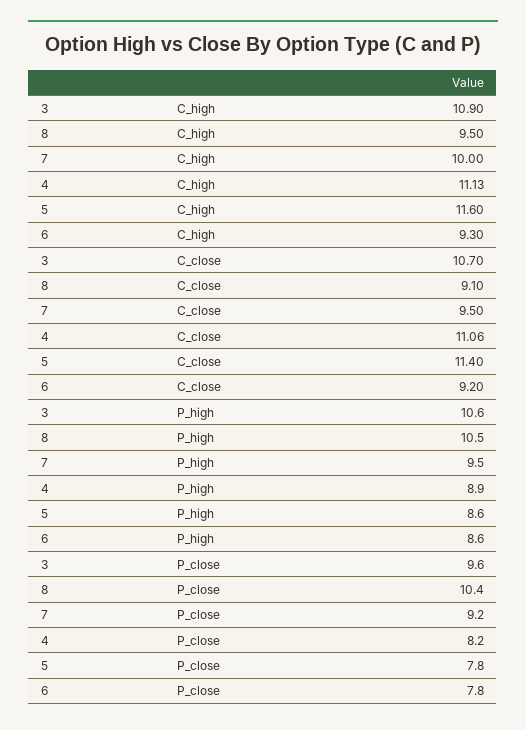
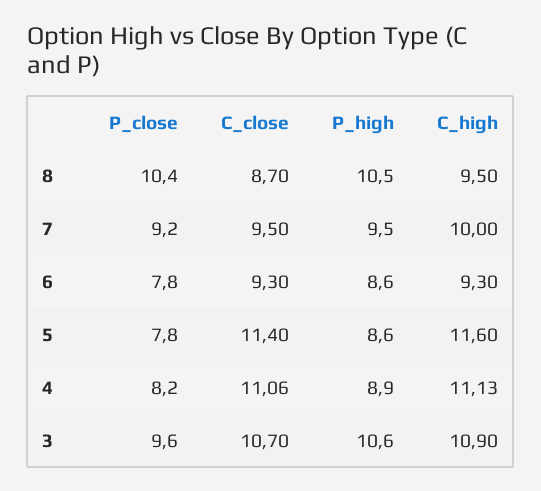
  {
    "3": {
      "C_high": 10.9,
      "C_close": 10.7,
      "P_high": 10.6,
      "P_close": 9.6
    },
    "8": {
      "C_high": 9.5,
-     "C_close": 9.1,
+     "C_close": 8.7,
      "P_high": 10.5,
      "P_close": 10.4
    },
    "7": {
      "C_high": 10,
      "C_close": 9.5,
      "P_high": 9.5,
      "P_close": 9.2
    },
    "4": {
      "C_high": 11.13,
      "C_close": 11.06,
      "P_high": 8.9,
      "P_close": 8.2
    },
    "5": {
      "C_high": 11.6,
      "C_close": 11.4,
      "P_high": 8.6,
      "P_close": 7.8
    },
    "6": {
      "C_high": 9.3,
-     "C_close": 9.2,
+     "C_close": 9.3,
      "P_high": 8.6,
      "P_close": 7.8
    }
  }

